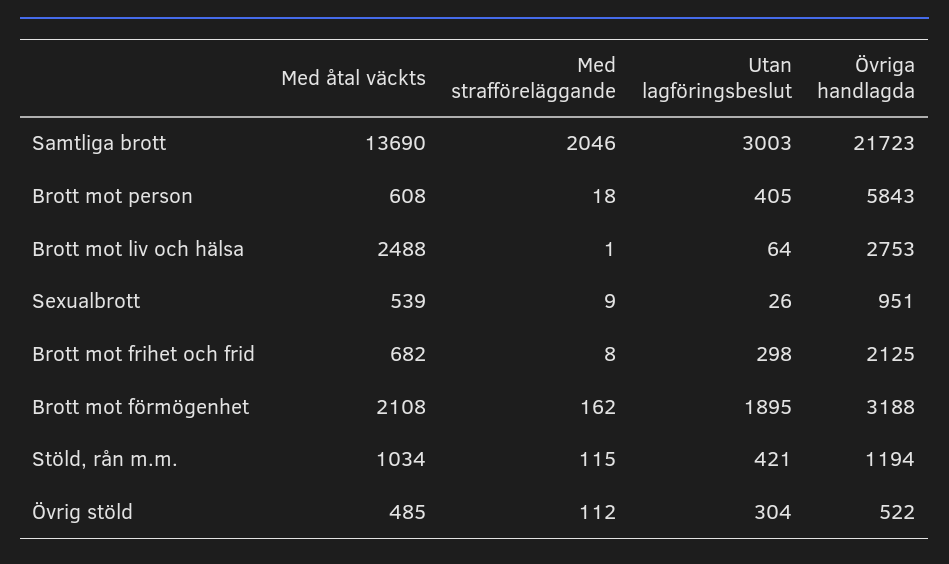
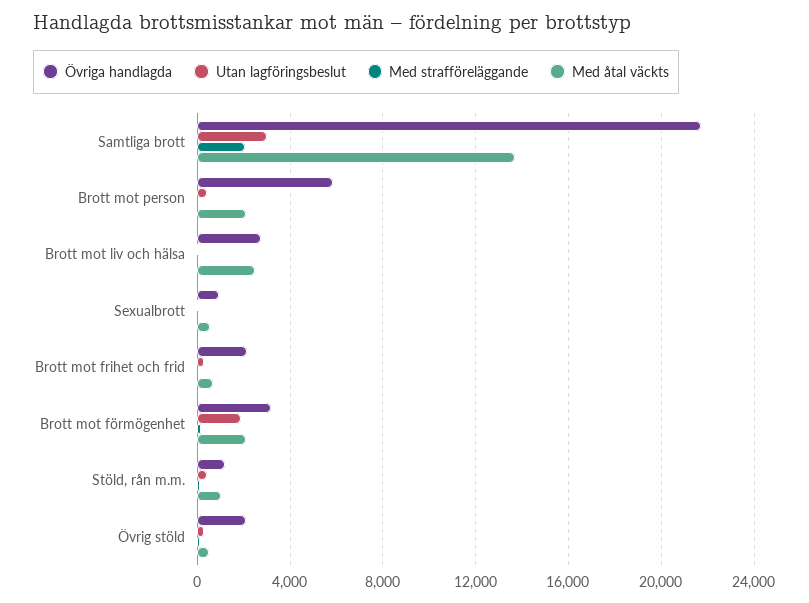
  {
    "Med åtal väckts": {
      "Samtliga brott": 13690,
-     "Brott mot person": 608,
+     "Brott mot person": 2000,
      "Brott mot liv och hälsa": 2488,
      "Sexualbrott": 539,
      "Brott mot frihet och frid": 682,
      "Brott mot förmögenhet": 2108,
      "Stöld, rån m.m.": 1034,
      "Övrig stöld": 485
    },
    "Med strafföreläggande": {
      "Samtliga brott": 2046,
      "Brott mot person": 18,
      "Brott mot liv och hälsa": 1,
      "Sexualbrott": 9,
      "Brott mot frihet och frid": 8,
      "Brott mot förmögenhet": 162,
      "Stöld, rån m.m.": 115,
      "Övrig stöld": 112
    },
    "Utan lagföringsbeslut": {
      "Samtliga brott": 3003,
      "Brott mot person": 405,
      "Brott mot liv och hälsa": 64,
      "Sexualbrott": 26,
      "Brott mot frihet och frid": 298,
      "Brott mot förmögenhet": 1895,
      "Stöld, rån m.m.": 421,
      "Övrig stöld": 304
    },
    "Övriga handlagda": {
      "Samtliga brott": 21723,
      "Brott mot person": 5843,
      "Brott mot liv och hälsa": 2753,
      "Sexualbrott": 951,
      "Brott mot frihet och frid": 2125,
      "Brott mot förmögenhet": 3188,
      "Stöld, rån m.m.": 1194,
-     "Övrig stöld": 522
+     "Övrig stöld": 2000
    }
  }

